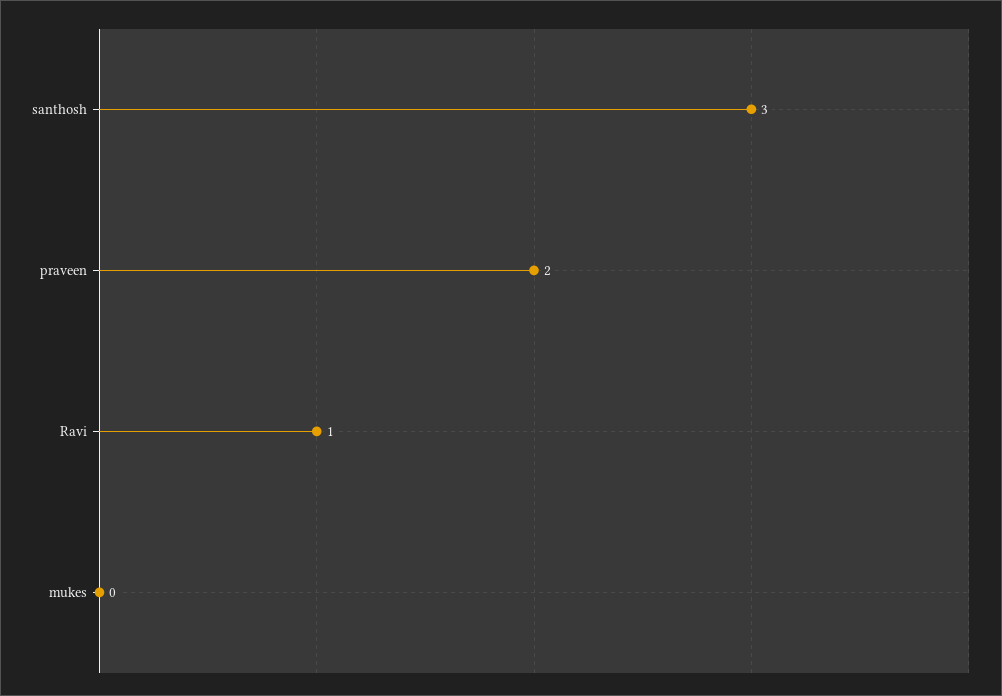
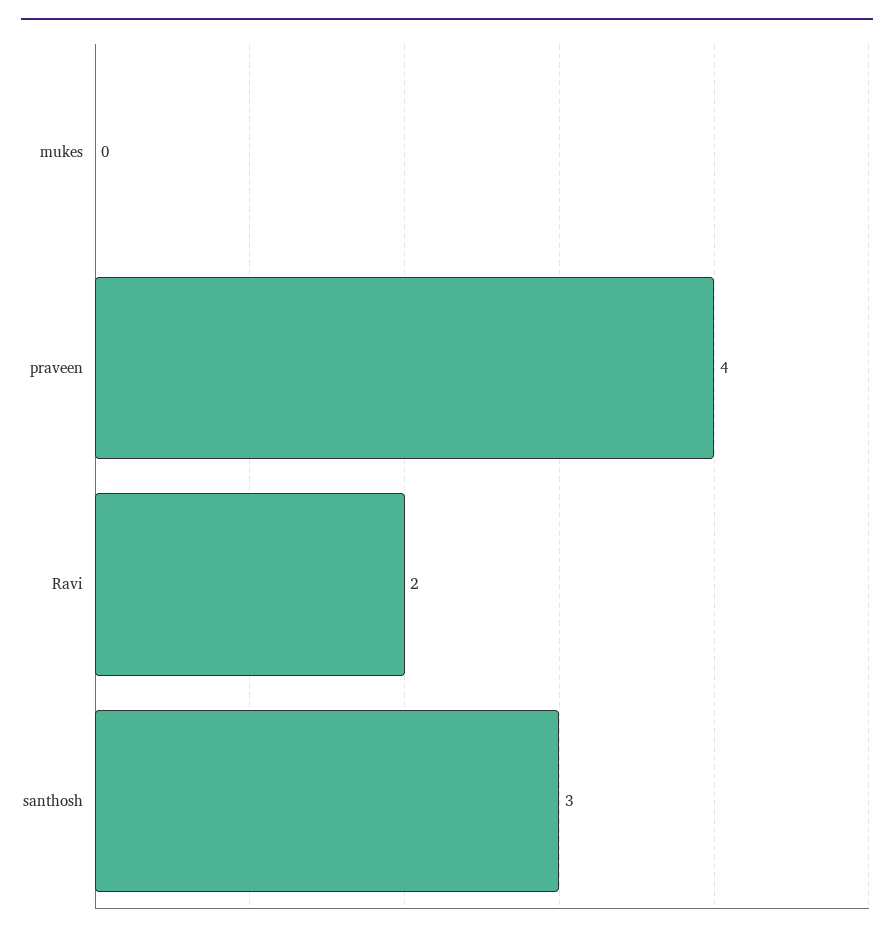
  {
    "santhosh": 3,
-   "praveen": 2,
+   "praveen": 4,
-   "Ravi": 1,
+   "Ravi": 2,
    "mukes": 0
  }

